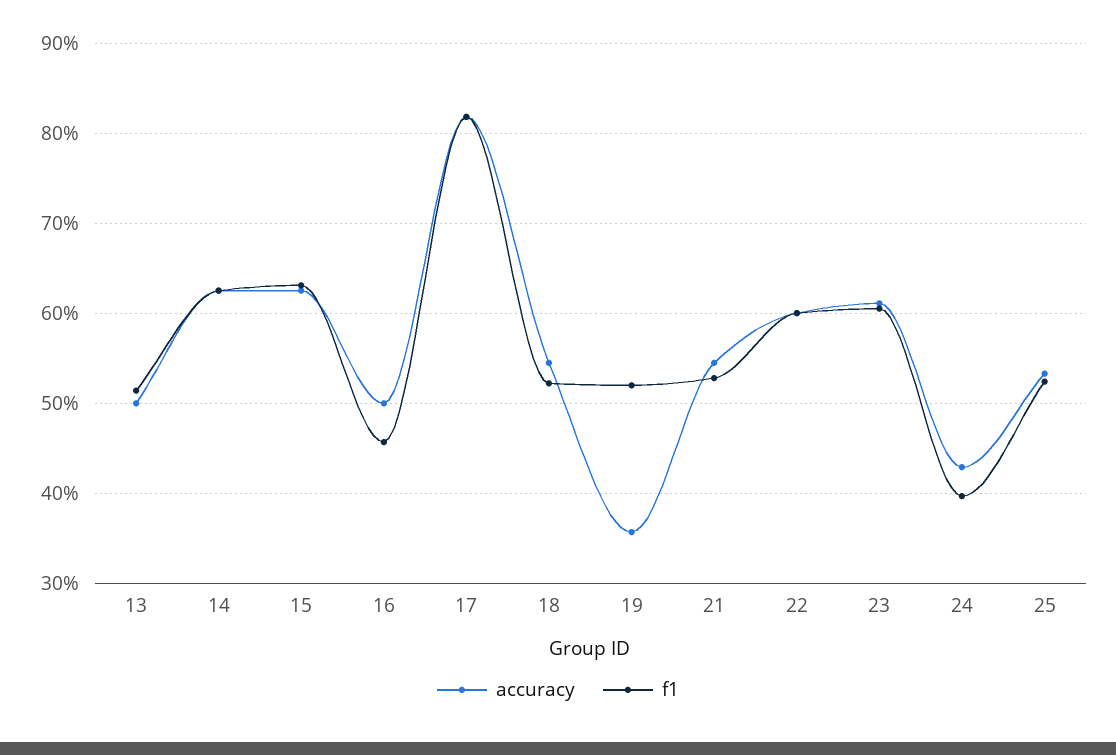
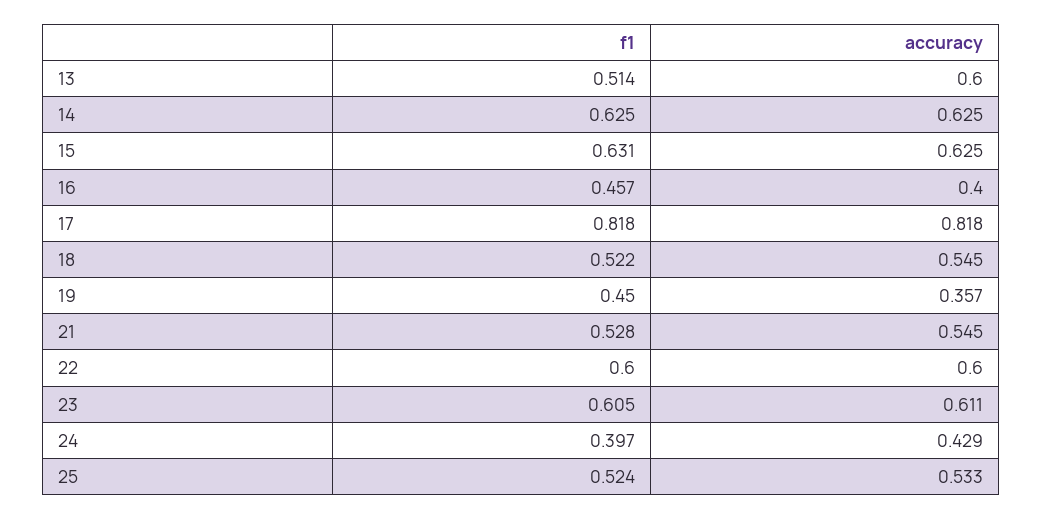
  {
    "accuracy": {
-     "13": 0.5,
+     "13": 0.6,
      "14": 0.625,
      "15": 0.625,
-     "16": 0.5,
+     "16": 0.4,
      "17": 0.818,
      "18": 0.545,
      "19": 0.357,
      "21": 0.545,
      "22": 0.6,
      "23": 0.611,
      "24": 0.429,
      "25": 0.533
    },
    "f1": {
      "13": 0.514,
      "14": 0.625,
      "15": 0.631,
      "16": 0.457,
      "17": 0.818,
      "18": 0.522,
-     "19": 0.52,
+     "19": 0.45,
      "21": 0.528,
      "22": 0.6,
      "23": 0.605,
      "24": 0.397,
      "25": 0.524
    }
  }

